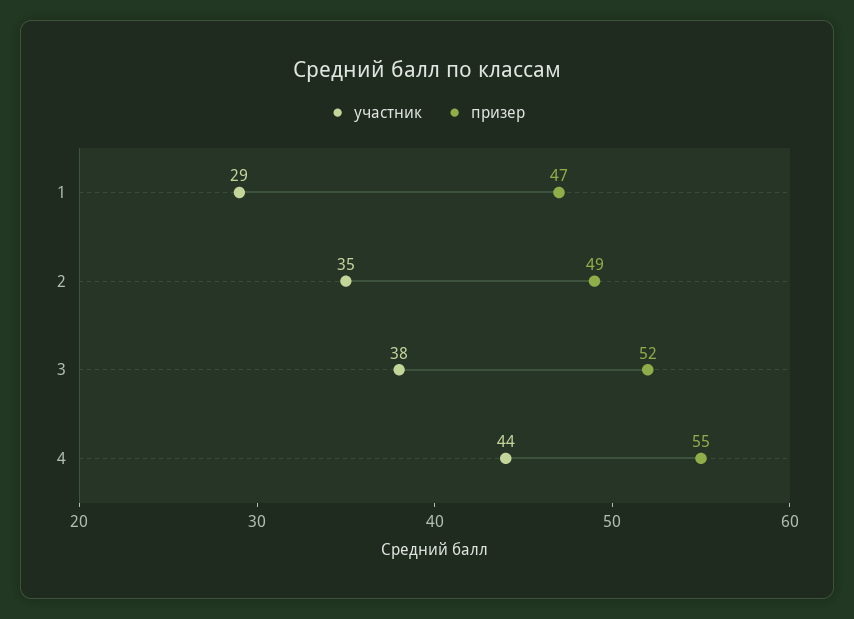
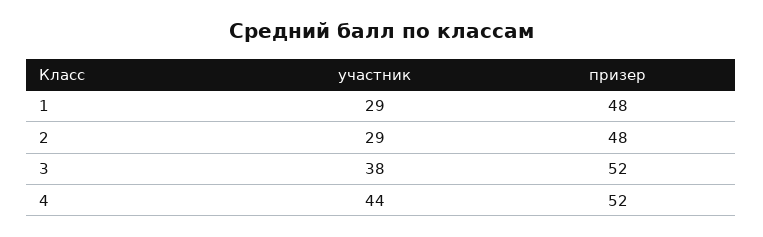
  {
    "участник": {
      "1": 29,
-     "2": 35,
+     "2": 29,
      "3": 38,
      "4": 44
    },
    "призер": {
-     "1": 47,
+     "1": 48,
-     "2": 49,
+     "2": 48,
      "3": 52,
-     "4": 55
+     "4": 52
    }
  }

